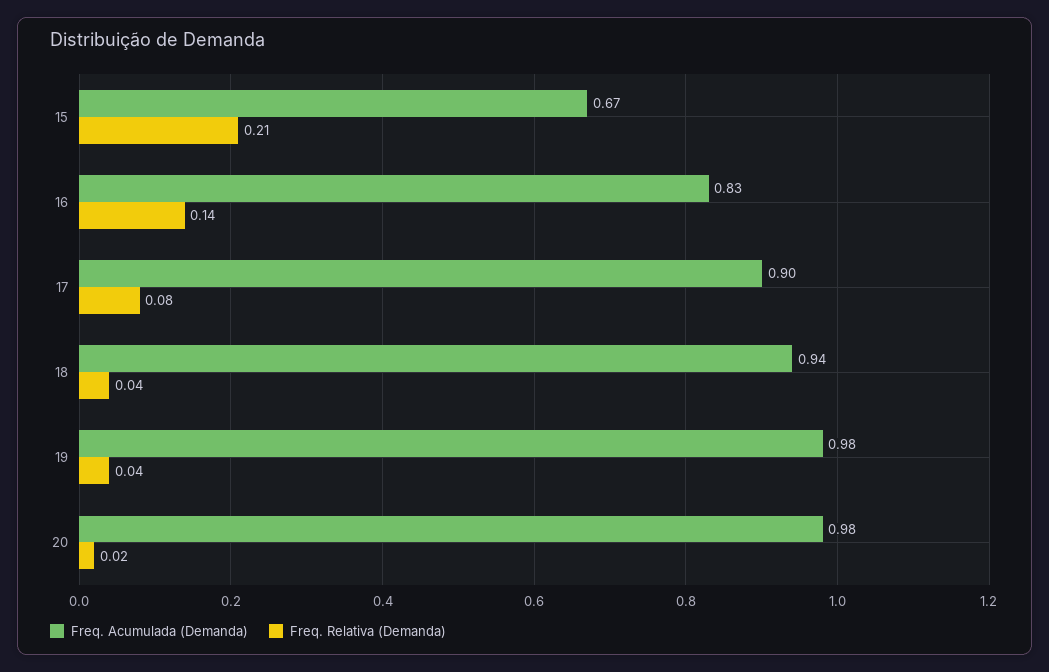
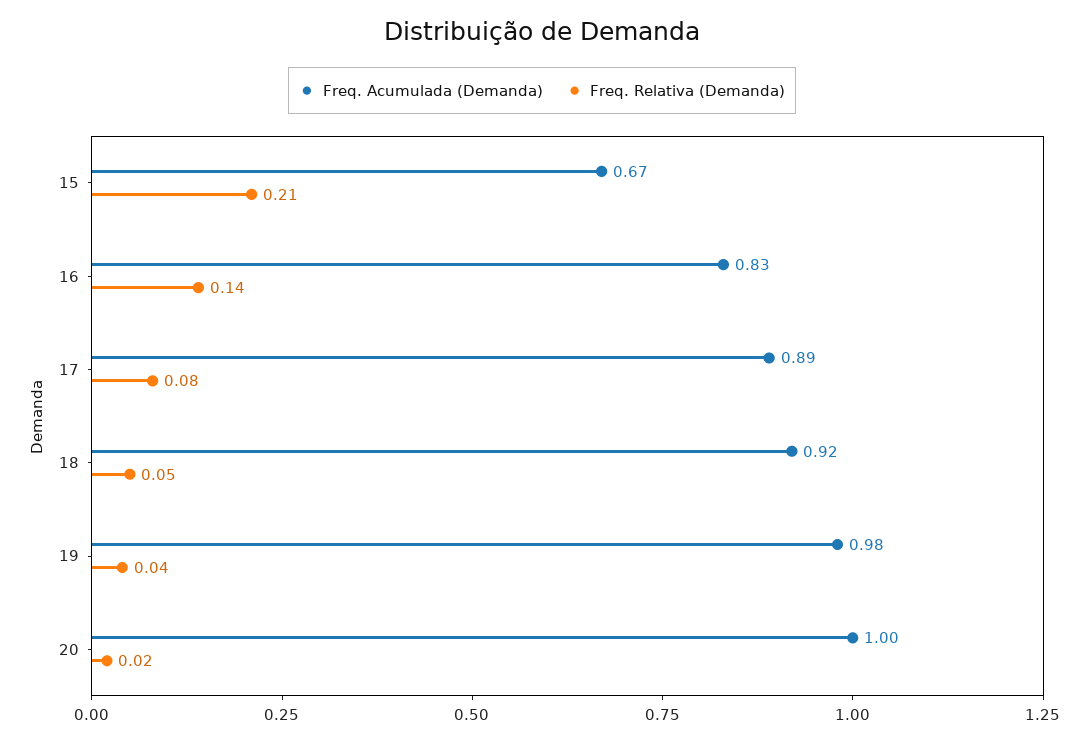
  {
    "Freq. Acumulada (Demanda)": {
      "15": 0.67,
      "16": 0.83,
-     "17": 0.9,
+     "17": 0.89,
-     "18": 0.94,
+     "18": 0.92,
      "19": 0.98,
-     "20": 0.98
+     "20": 1
    },
    "Freq. Relativa (Demanda)": {
      "15": 0.21,
      "16": 0.14,
      "17": 0.08,
-     "18": 0.04,
+     "18": 0.05,
      "19": 0.04,
      "20": 0.02
    }
  }

